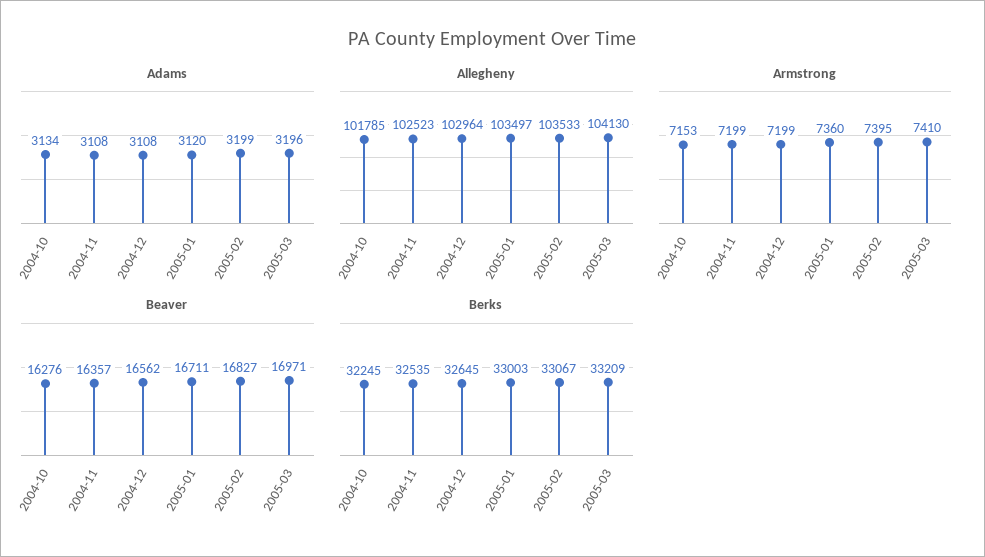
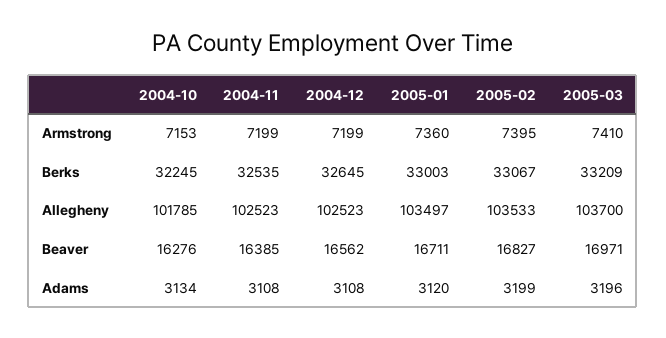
  {
    "Adams": {
      "2004-10": 3134,
      "2004-11": 3108,
      "2004-12": 3108,
      "2005-01": 3120,
      "2005-02": 3199,
      "2005-03": 3196
    },
    "Allegheny": {
      "2004-10": 101785,
      "2004-11": 102523,
-     "2004-12": 102964,
+     "2004-12": 102523,
      "2005-01": 103497,
      "2005-02": 103533,
-     "2005-03": 104130
+     "2005-03": 103700
    },
    "Armstrong": {
      "2004-10": 7153,
      "2004-11": 7199,
      "2004-12": 7199,
      "2005-01": 7360,
      "2005-02": 7395,
      "2005-03": 7410
    },
    "Beaver": {
      "2004-10": 16276,
-     "2004-11": 16357,
+     "2004-11": 16385,
      "2004-12": 16562,
      "2005-01": 16711,
      "2005-02": 16827,
      "2005-03": 16971
    },
    "Berks": {
      "2004-10": 32245,
      "2004-11": 32535,
      "2004-12": 32645,
      "2005-01": 33003,
      "2005-02": 33067,
      "2005-03": 33209
    }
  }

